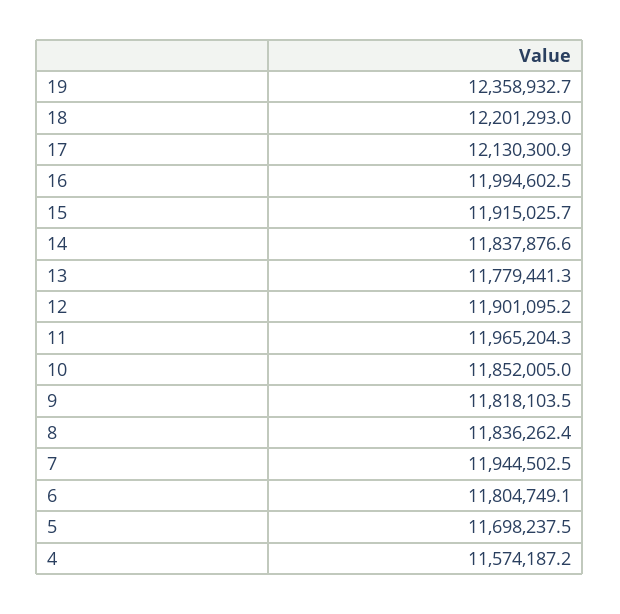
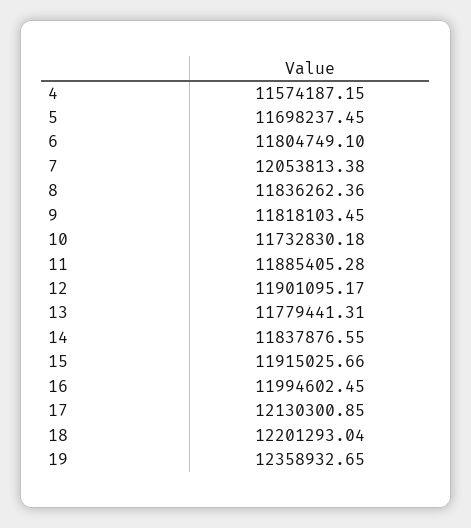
  {
    "19": 12358932.65,
    "18": 12201293.04,
    "17": 12130300.85,
    "16": 11994602.45,
    "15": 11915025.66,
    "14": 11837876.55,
    "13": 11779441.31,
    "12": 11901095.17,
-   "11": 11965204.3,
+   "11": 11885405.28,
-   "10": 11852005,
+   "10": 11732830.18,
    "9": 11818103.45,
    "8": 11836262.36,
-   "7": 11944502.5,
+   "7": 12053813.38,
    "6": 11804749.1,
    "5": 11698237.45,
    "4": 11574187.15
  }

